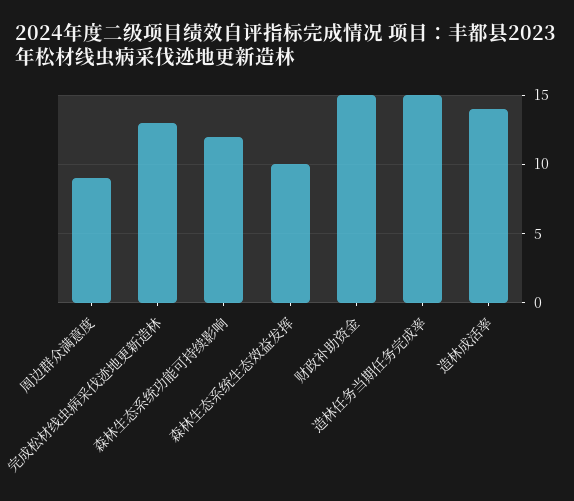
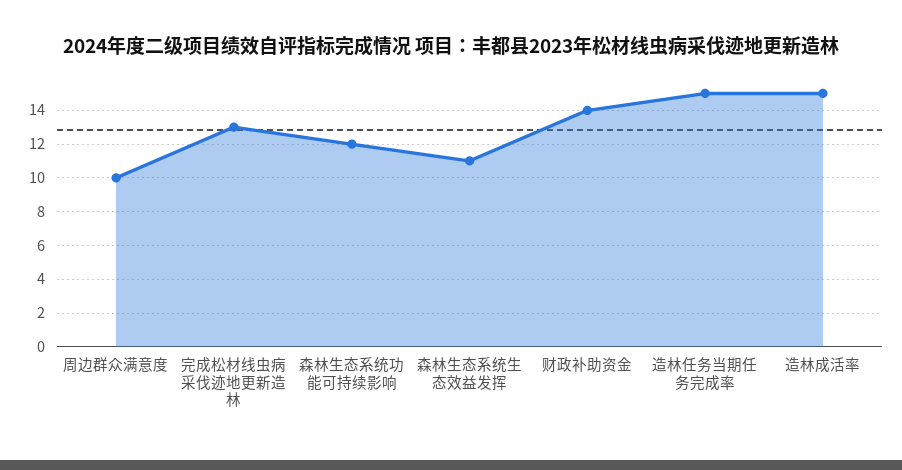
  {
-   "周边群众满意度": 9,
+   "周边群众满意度": 10,
    "完成松材线虫病采伐迹地更新造林": 13,
    "森林生态系统功能可持续影响": 12,
-   "森林生态系统生态效益发挥": 10,
+   "森林生态系统生态效益发挥": 11,
-   "财政补助资金": 15,
+   "财政补助资金": 14,
    "造林任务当期任务完成率": 15,
-   "造林成活率": 14
+   "造林成活率": 15
  }

